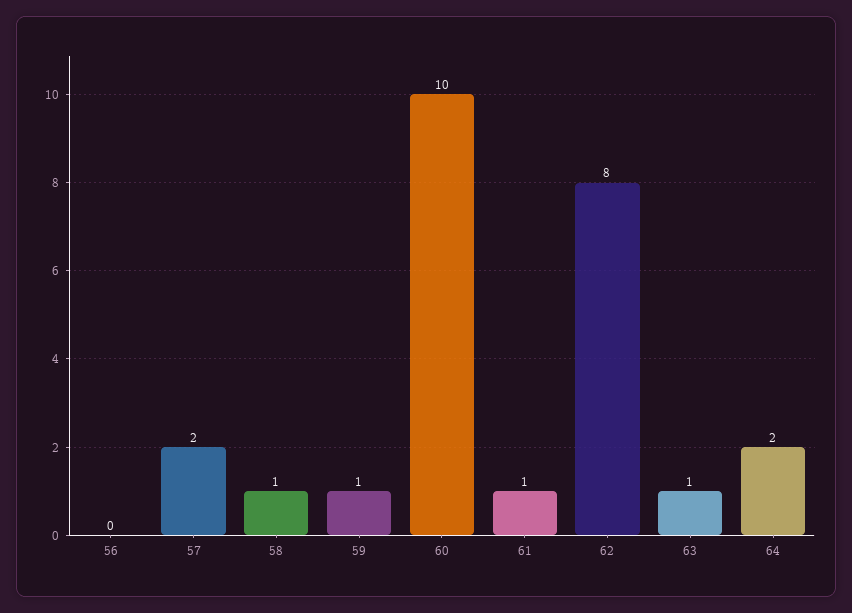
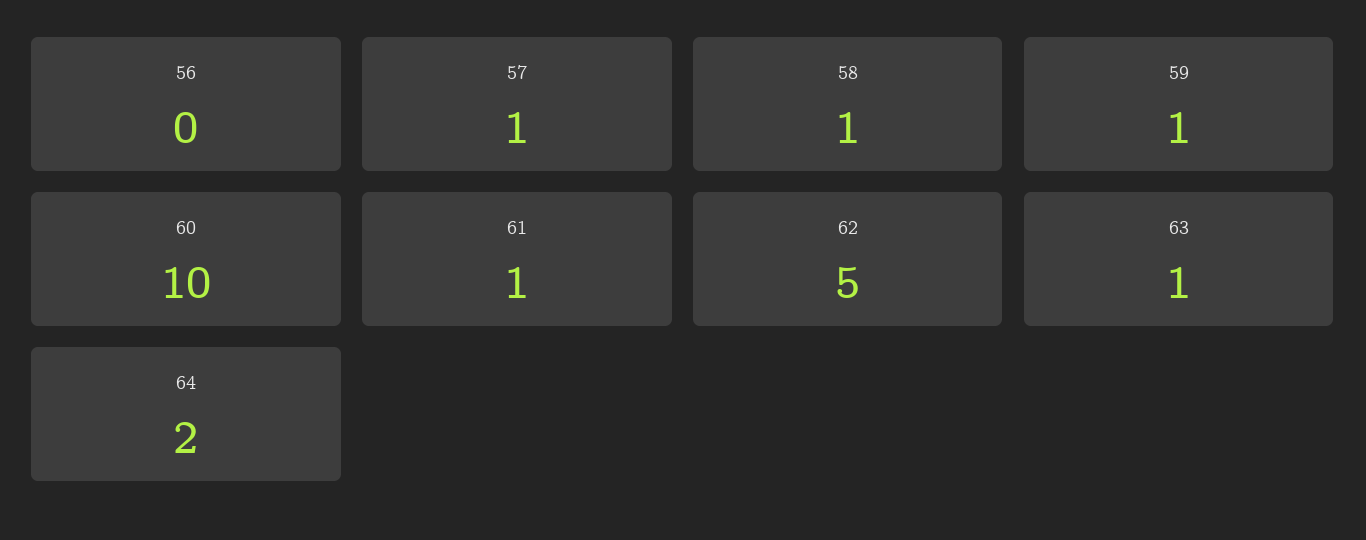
  {
    "56": 0,
-   "57": 2,
+   "57": 1,
    "58": 1,
    "59": 1,
    "60": 10,
    "61": 1,
-   "62": 8,
+   "62": 5,
    "63": 1,
    "64": 2
  }

